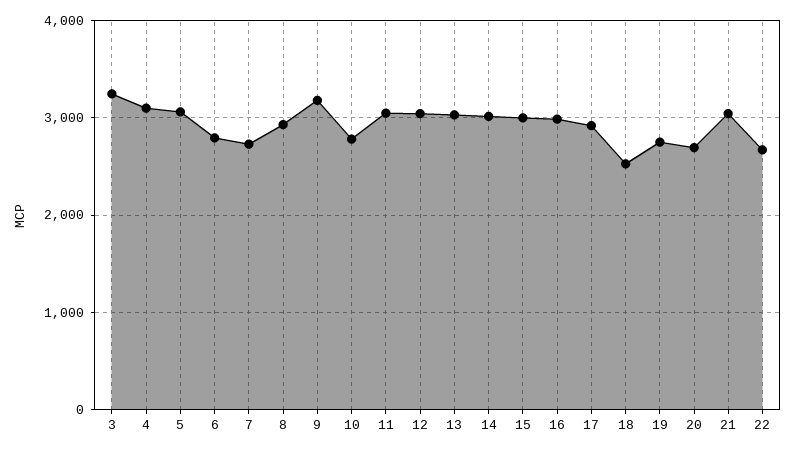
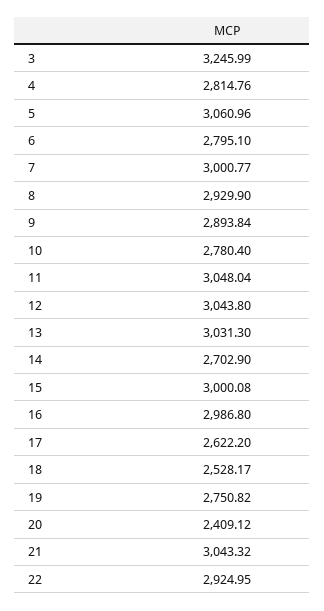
  {
    "3": 3245.99,
-   "4": 3100,
+   "4": 2814.76,
    "5": 3060.96,
    "6": 2795.1,
-   "7": 2700,
+   "7": 3000.77,
    "8": 2929.9,
-   "9": 3200,
+   "9": 2893.84,
    "10": 2780.4,
    "11": 3048.04,
    "12": 3043.8,
    "13": 3031.3,
-   "14": 3000,
+   "14": 2702.9,
    "15": 3000.08,
    "16": 2986.8,
-   "17": 2900,
+   "17": 2622.2,
    "18": 2528.17,
    "19": 2750.82,
-   "20": 2700,
+   "20": 2409.12,
    "21": 3043.32,
-   "22": 2700
+   "22": 2924.95
  }

